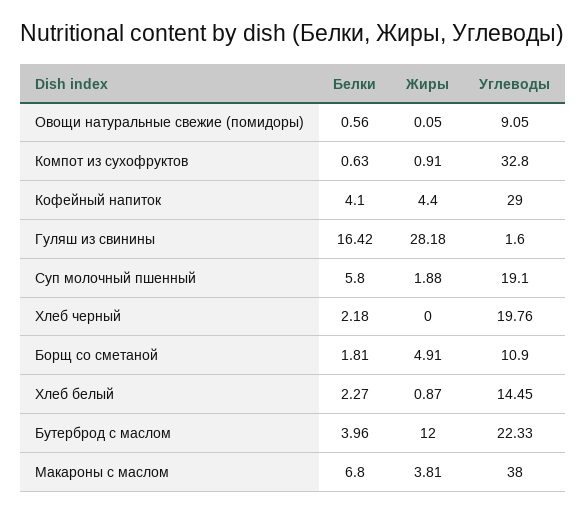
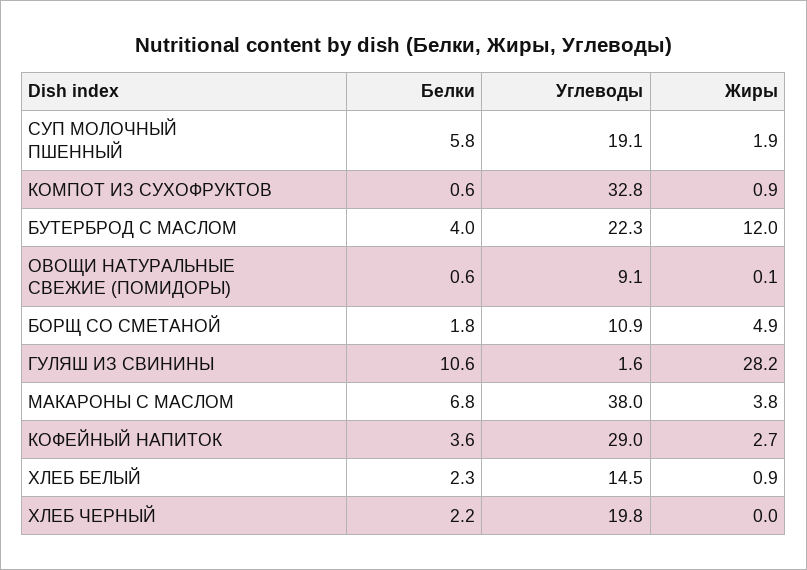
  {
    "Белки": {
      "Овощи натуральные свежие (помидоры)": 0.56,
      "Компот из сухофруктов": 0.63,
-     "Кофейный напиток": 4.1,
+     "Кофейный напиток": 3.6,
-     "Гуляш из свинины": 16.42,
+     "Гуляш из свинины": 10.6,
      "Суп молочный пшенный": 5.8,
      "Хлеб черный": 2.18,
      "Борщ со сметаной": 1.81,
      "Хлеб белый": 2.27,
      "Бутерброд с маслом": 3.96,
      "Макароны с маслом": 6.8
    },
    "Жиры": {
      "Овощи натуральные свежие (помидоры)": 0.05,
      "Компот из сухофруктов": 0.91,
-     "Кофейный напиток": 4.4,
+     "Кофейный напиток": 2.7,
      "Гуляш из свинины": 28.18,
      "Суп молочный пшенный": 1.88,
      "Хлеб черный": 0,
      "Борщ со сметаной": 4.91,
      "Хлеб белый": 0.87,
      "Бутерброд с маслом": 12,
      "Макароны с маслом": 3.81
    },
    "Углеводы": {
      "Овощи натуральные свежие (помидоры)": 9.05,
      "Компот из сухофруктов": 32.8,
      "Кофейный напиток": 29,
      "Гуляш из свинины": 1.6,
      "Суп молочный пшенный": 19.1,
      "Хлеб черный": 19.76,
      "Борщ со сметаной": 10.9,
      "Хлеб белый": 14.45,
      "Бутерброд с маслом": 22.33,
      "Макароны с маслом": 38
    }
  }

